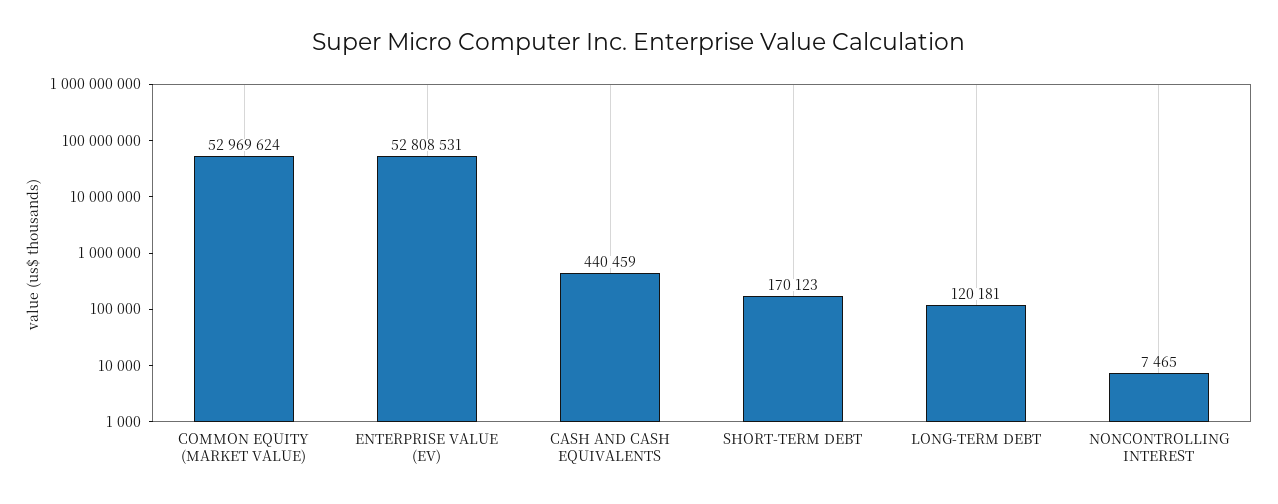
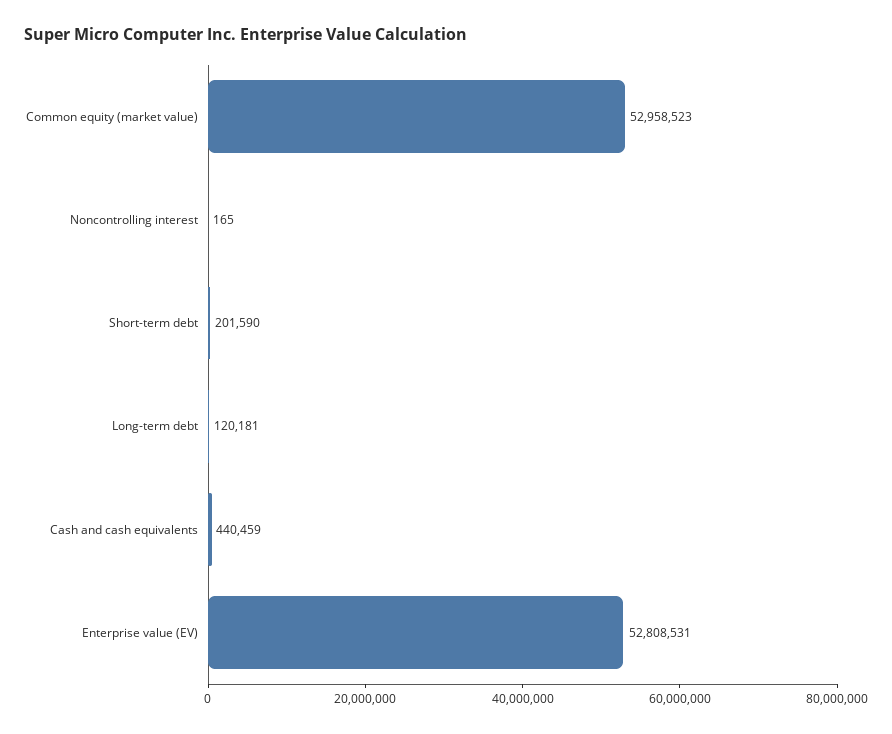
  {
-   "COMMON EQUITY (MARKET VALUE)": 52969624,
+   "COMMON EQUITY (MARKET VALUE)": 52958523,
    "ENTERPRISE VALUE (EV)": 52808531,
    "CASH AND CASH EQUIVALENTS": 440459,
-   "SHORT-TERM DEBT": 170123,
+   "SHORT-TERM DEBT": 201590,
    "LONG-TERM DEBT": 120181,
-   "NONCONTROLLING INTEREST": 7465
+   "NONCONTROLLING INTEREST": 165
  }

